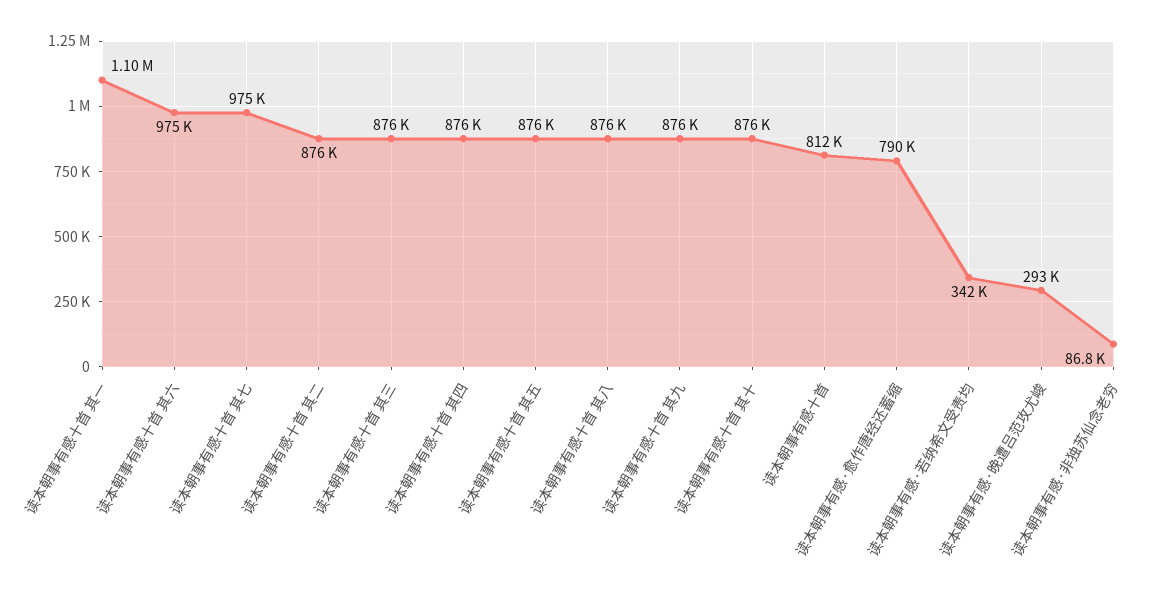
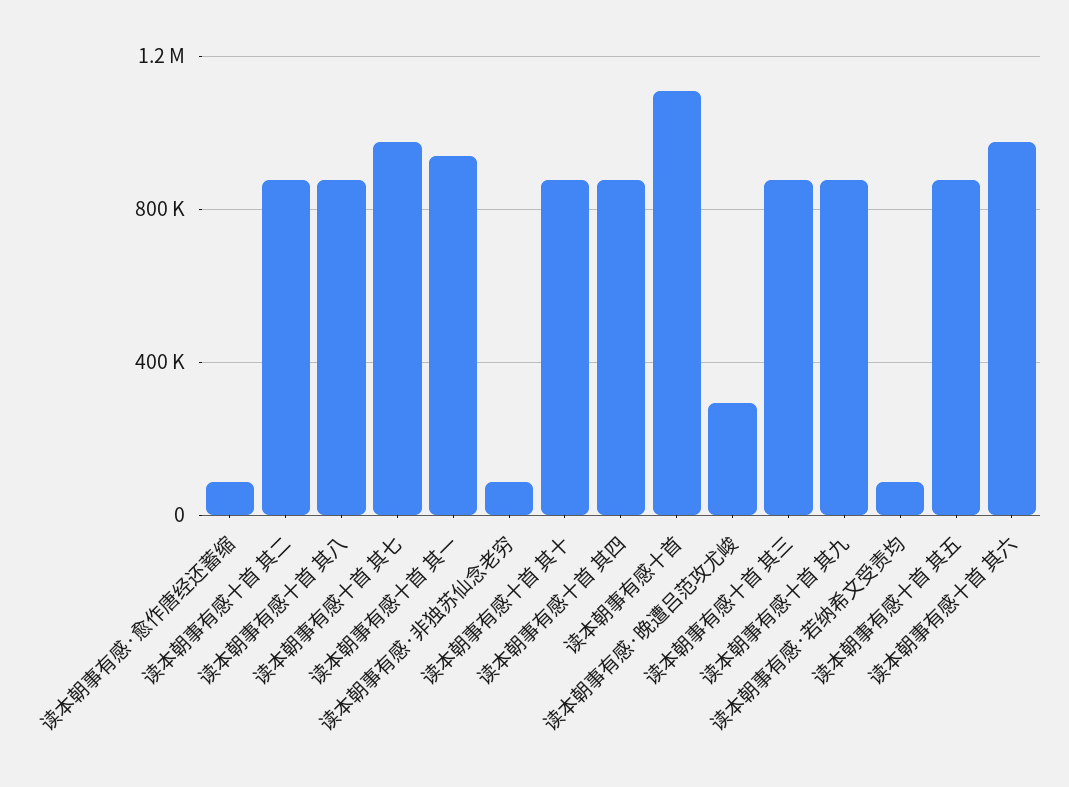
  {
-   "读本朝事有感十首 其一": 1100000,
+   "读本朝事有感十首 其一": 950000,
    "读本朝事有感十首 其六": 975000,
    "读本朝事有感十首 其七": 975000,
    "读本朝事有感十首 其二": 876000,
    "读本朝事有感十首 其三": 876000,
    "读本朝事有感十首 其四": 876000,
    "读本朝事有感十首 其五": 876000,
    "读本朝事有感十首 其八": 876000,
    "读本朝事有感十首 其九": 876000,
    "读本朝事有感十首 其十": 876000,
-   "读本朝事有感十首": 812000,
+   "读本朝事有感十首": 1100000,
-   "读本朝事有感·愈作唐经还蓄缩": 790000,
+   "读本朝事有感·愈作唐经还蓄缩": 100000,
-   "读本朝事有感·若纳希文受责均": 342000,
+   "读本朝事有感·若纳希文受责均": 100000,
    "读本朝事有感·晚遭吕范攻尤峻": 293000,
    "读本朝事有感·非独苏仙念老穷": 86800
  }

